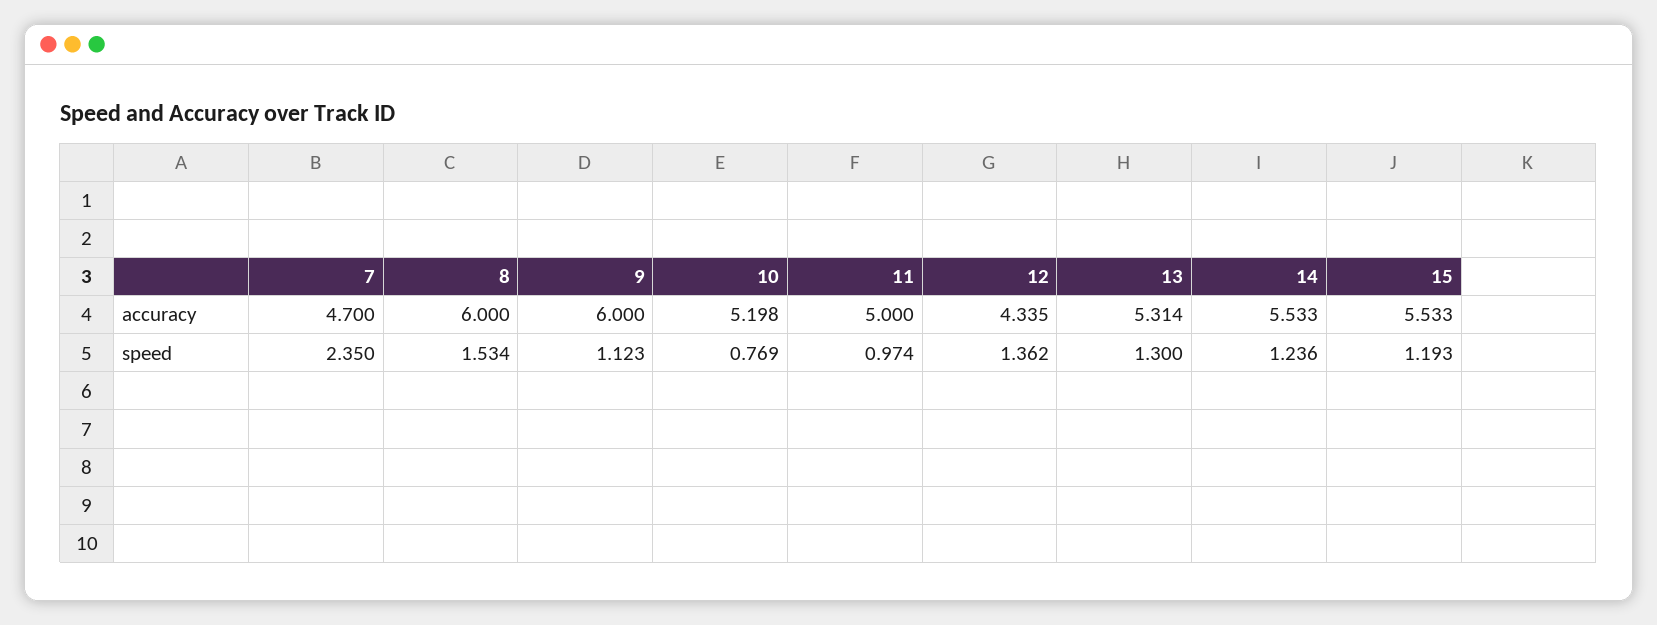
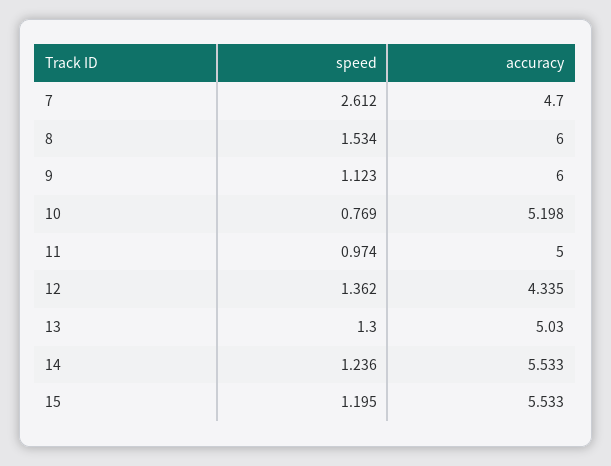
  {
    "7": {
      "accuracy": 4.7,
-     "speed": 2.35
+     "speed": 2.612
    },
    "8": {
      "accuracy": 6,
      "speed": 1.534
    },
    "9": {
      "accuracy": 6,
      "speed": 1.123
    },
    "10": {
      "accuracy": 5.198,
      "speed": 0.769
    },
    "11": {
      "accuracy": 5,
      "speed": 0.974
    },
    "12": {
      "accuracy": 4.335,
      "speed": 1.362
    },
    "13": {
-     "accuracy": 5.314,
+     "accuracy": 5.03,
      "speed": 1.3
    },
    "14": {
      "accuracy": 5.533,
      "speed": 1.236
    },
    "15": {
      "accuracy": 5.533,
-     "speed": 1.193
+     "speed": 1.195
    }
  }

